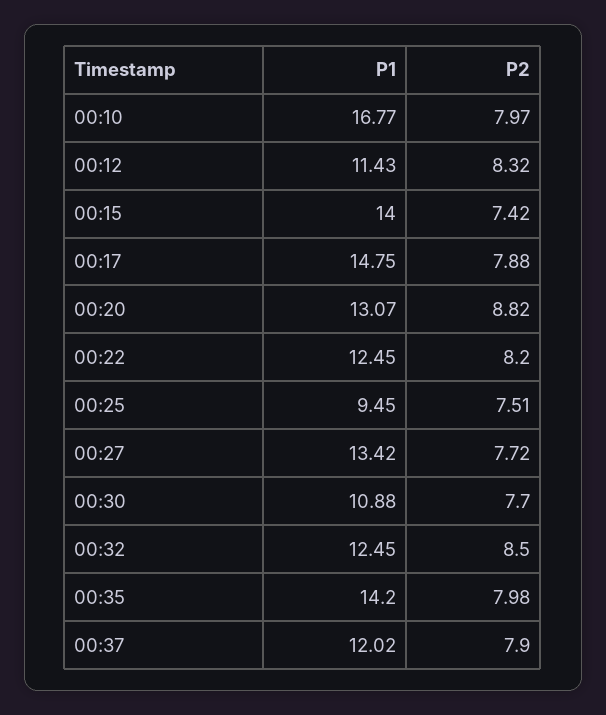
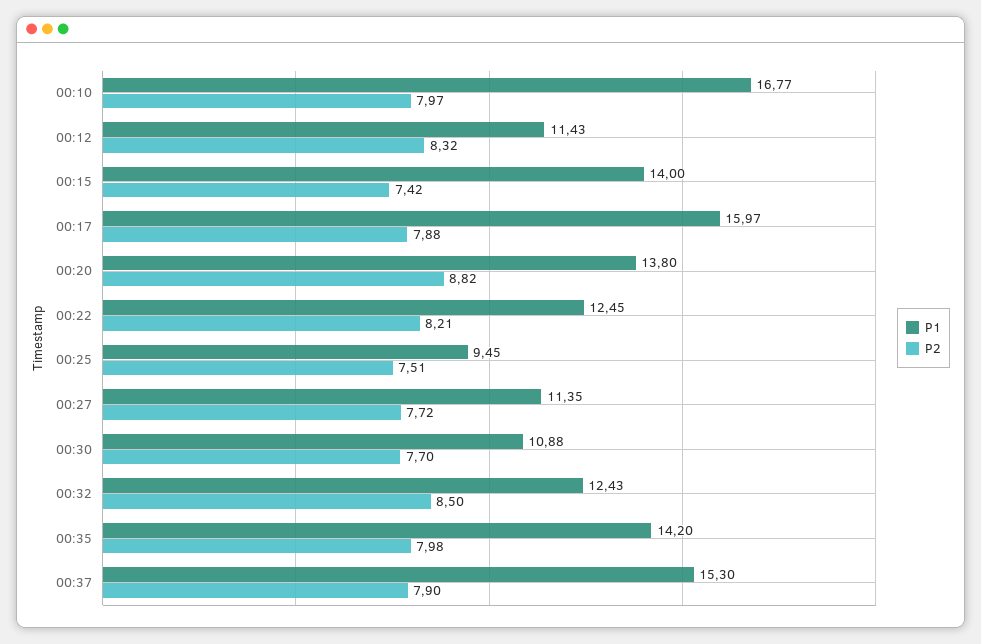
  {
    "P1": {
      "00:10": 16.77,
      "00:12": 11.43,
      "00:15": 14,
-     "00:17": 14.75,
+     "00:17": 15.97,
-     "00:20": 13.07,
+     "00:20": 13.8,
      "00:22": 12.45,
      "00:25": 9.45,
-     "00:27": 13.42,
+     "00:27": 11.35,
      "00:30": 10.88,
-     "00:32": 12.45,
+     "00:32": 12.43,
      "00:35": 14.2,
-     "00:37": 12.02
+     "00:37": 15.3
    },
    "P2": {
      "00:10": 7.97,
      "00:12": 8.32,
      "00:15": 7.42,
      "00:17": 7.88,
      "00:20": 8.82,
-     "00:22": 8.2,
+     "00:22": 8.21,
      "00:25": 7.51,
      "00:27": 7.72,
      "00:30": 7.7,
      "00:32": 8.5,
      "00:35": 7.98,
      "00:37": 7.9
    }
  }

